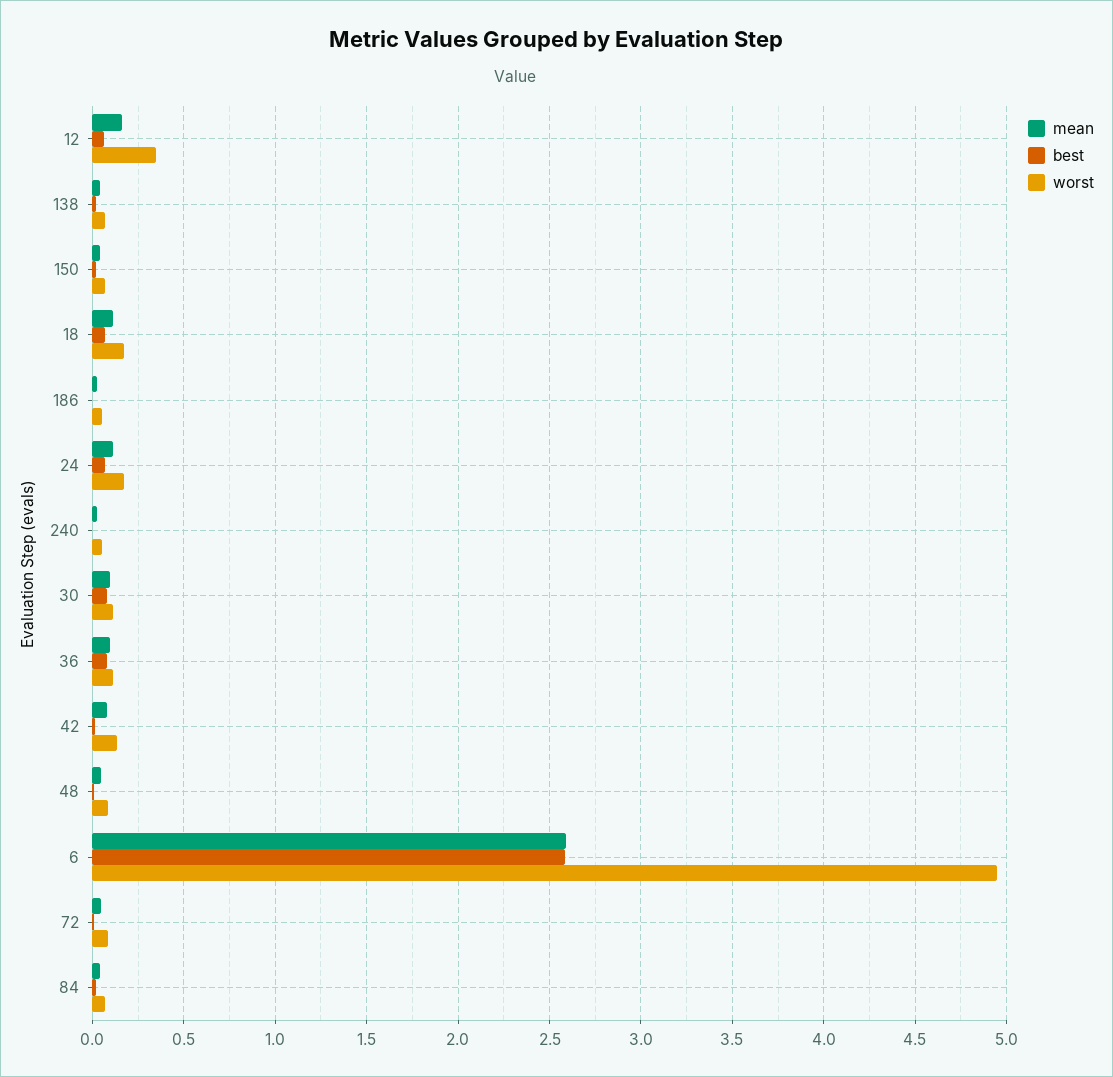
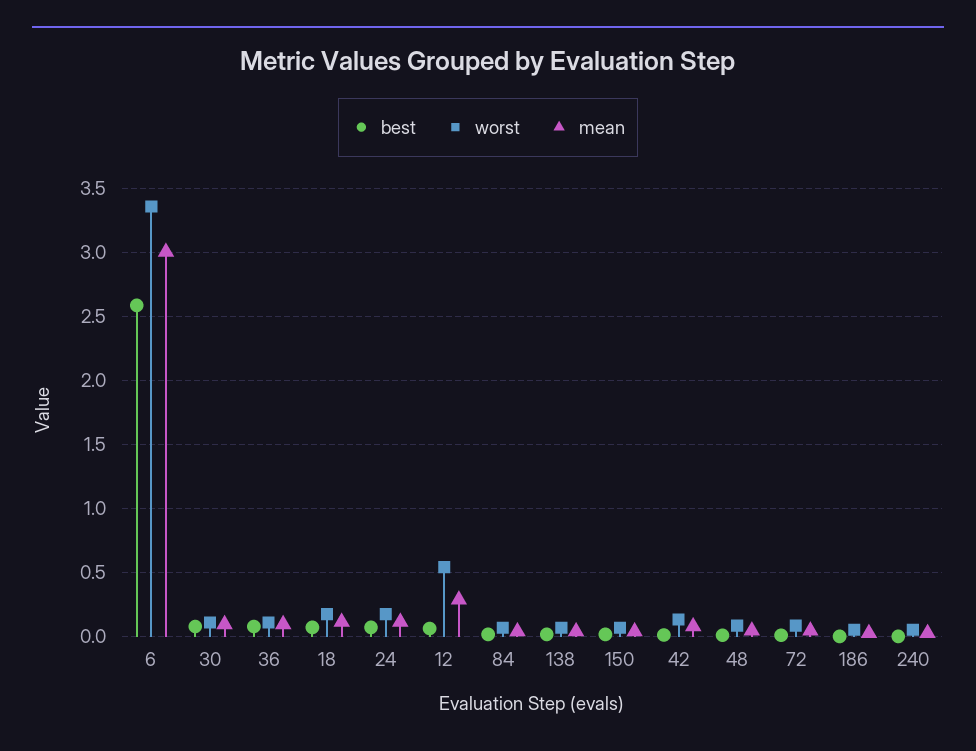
  {
    "mean": {
-     "12": 0.15,
+     "12": 0.3,
      "138": 0.05,
      "150": 0.05,
      "18": 0.1,
      "186": 0.05,
      "24": 0.1,
      "240": 0.05,
      "30": 0.1,
      "36": 0.1,
      "42": 0.1,
      "48": 0.05,
-     "6": 2.6,
+     "6": 3,
      "72": 0.05,
      "84": 0.05
    },
    "best": {
      "12": 0.05,
      "138": 0,
      "150": 0,
      "18": 0.05,
      "186": 0,
      "24": 0.05,
      "240": 0,
      "30": 0.1,
      "36": 0.1,
      "42": 0,
      "48": 0,
      "6": 2.6,
      "72": 0,
      "84": 0
    },
    "worst": {
-     "12": 0.35,
+     "12": 0.55,
      "138": 0.05,
      "150": 0.05,
      "18": 0.2,
      "186": 0.05,
      "24": 0.2,
      "240": 0.05,
      "30": 0.1,
      "36": 0.1,
      "42": 0.15,
      "48": 0.1,
-     "6": 4.95,
+     "6": 3.35,
      "72": 0.1,
      "84": 0.05
    }
  }

